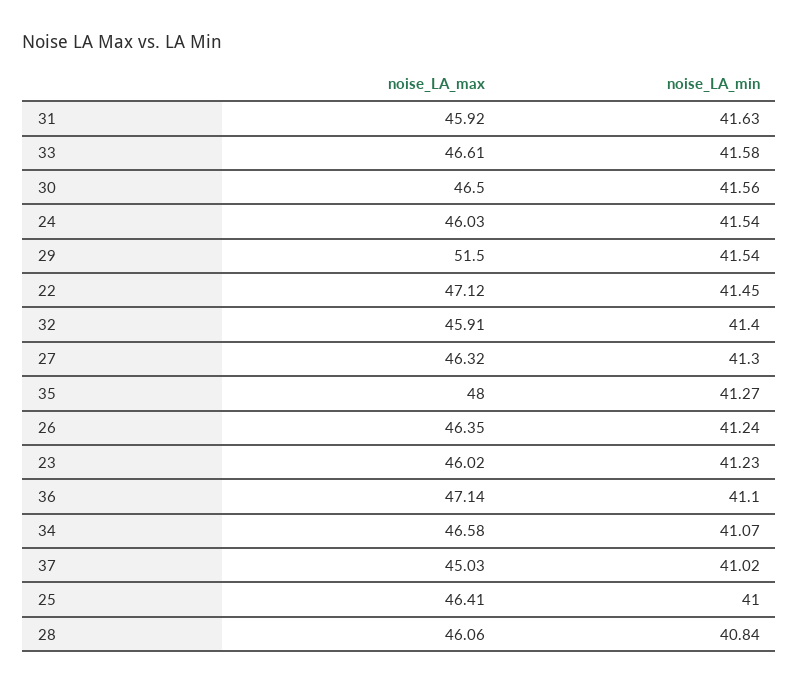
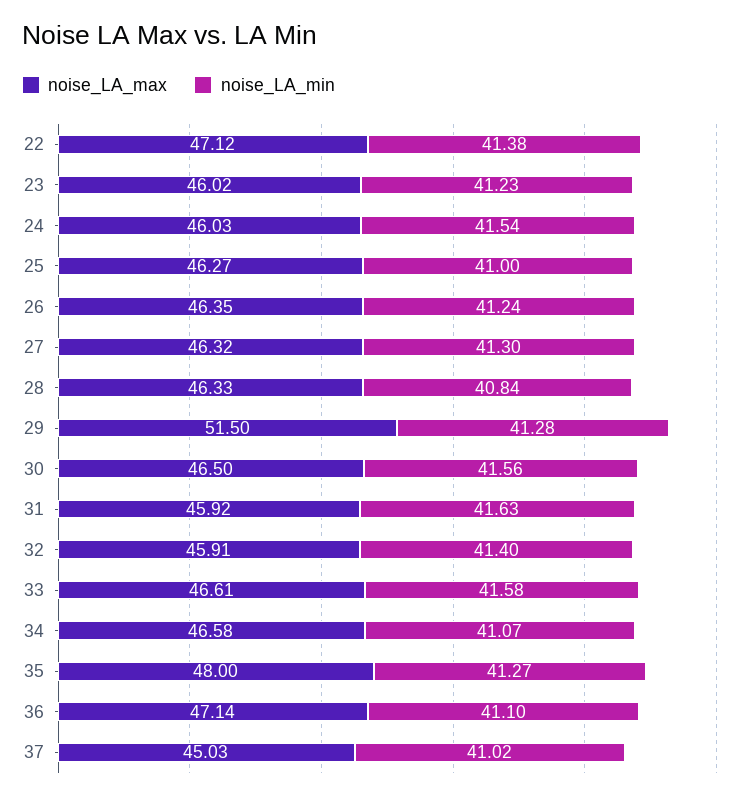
  {
    "noise_LA_max": {
      "31": 45.92,
      "33": 46.61,
      "30": 46.5,
      "24": 46.03,
      "29": 51.5,
      "22": 47.12,
      "32": 45.91,
      "27": 46.32,
      "35": 48,
      "26": 46.35,
      "23": 46.02,
      "36": 47.14,
      "34": 46.58,
      "37": 45.03,
-     "25": 46.41,
+     "25": 46.27,
-     "28": 46.06
+     "28": 46.33
    },
    "noise_LA_min": {
      "31": 41.63,
      "33": 41.58,
      "30": 41.56,
      "24": 41.54,
-     "29": 41.54,
+     "29": 41.28,
-     "22": 41.45,
+     "22": 41.38,
      "32": 41.4,
      "27": 41.3,
      "35": 41.27,
      "26": 41.24,
      "23": 41.23,
      "36": 41.1,
      "34": 41.07,
      "37": 41.02,
      "25": 41,
      "28": 40.84
    }
  }

